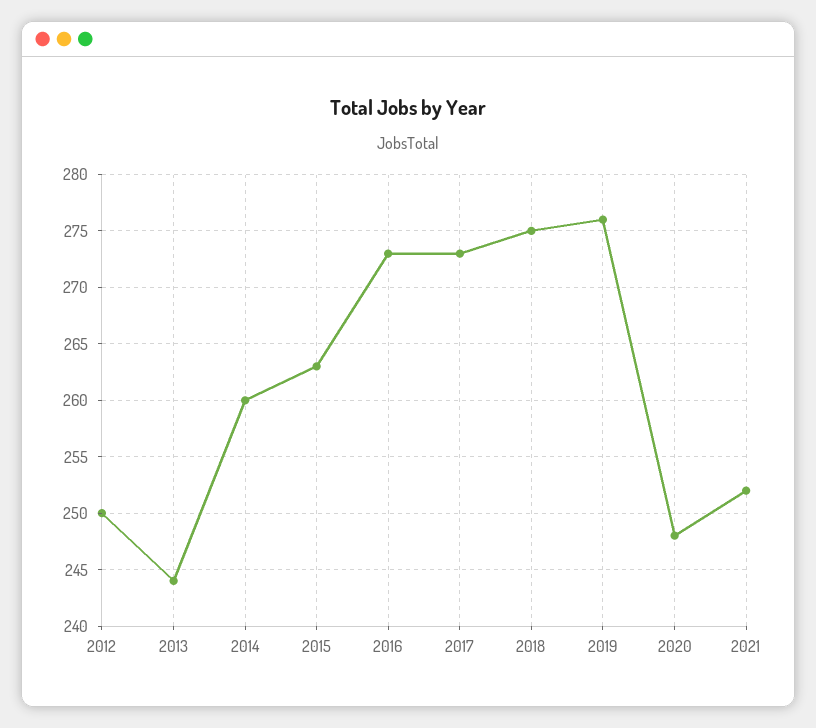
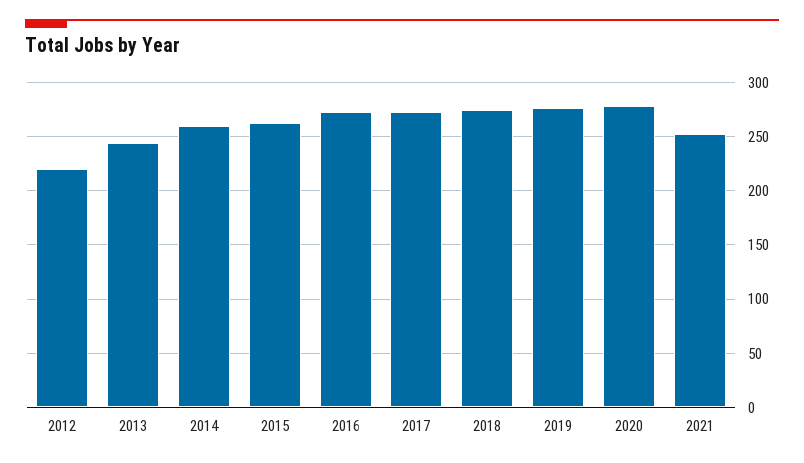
  {
-   "2012": 250,
+   "2012": 220,
    "2013": 244,
    "2014": 260,
    "2015": 263,
    "2016": 273,
    "2017": 273,
    "2018": 275,
    "2019": 276,
-   "2020": 248,
+   "2020": 280,
    "2021": 252
  }

